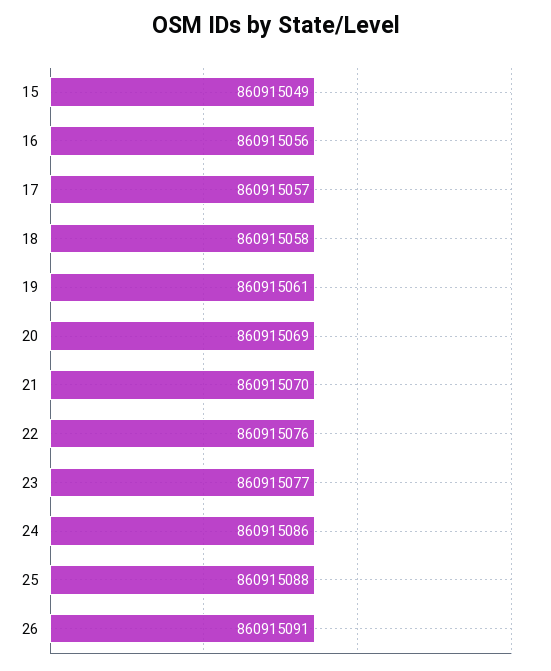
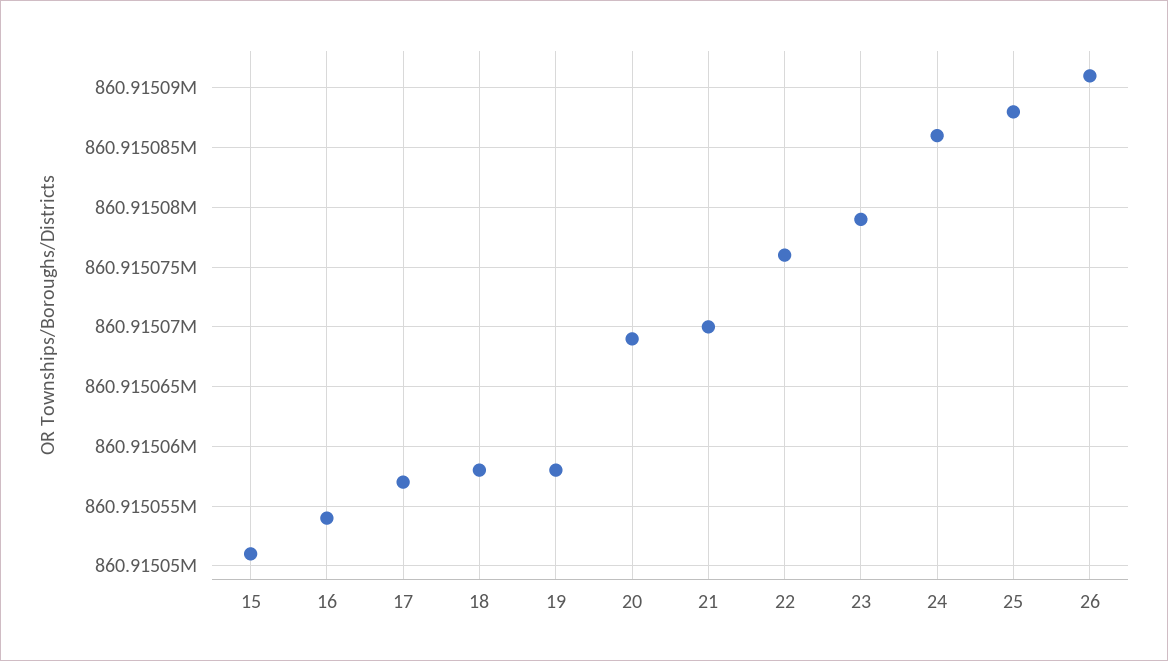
  {
-   "15": 860915049,
+   "15": 860915051,
-   "16": 860915056,
+   "16": 860915054,
    "17": 860915057,
    "18": 860915058,
-   "19": 860915061,
+   "19": 860915058,
    "20": 860915069,
    "21": 860915070,
    "22": 860915076,
-   "23": 860915077,
+   "23": 860915079,
    "24": 860915086,
    "25": 860915088,
    "26": 860915091
  }

